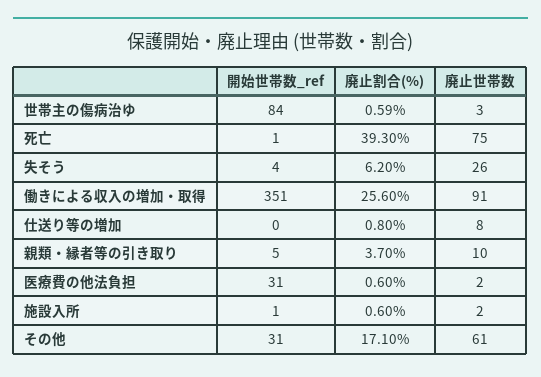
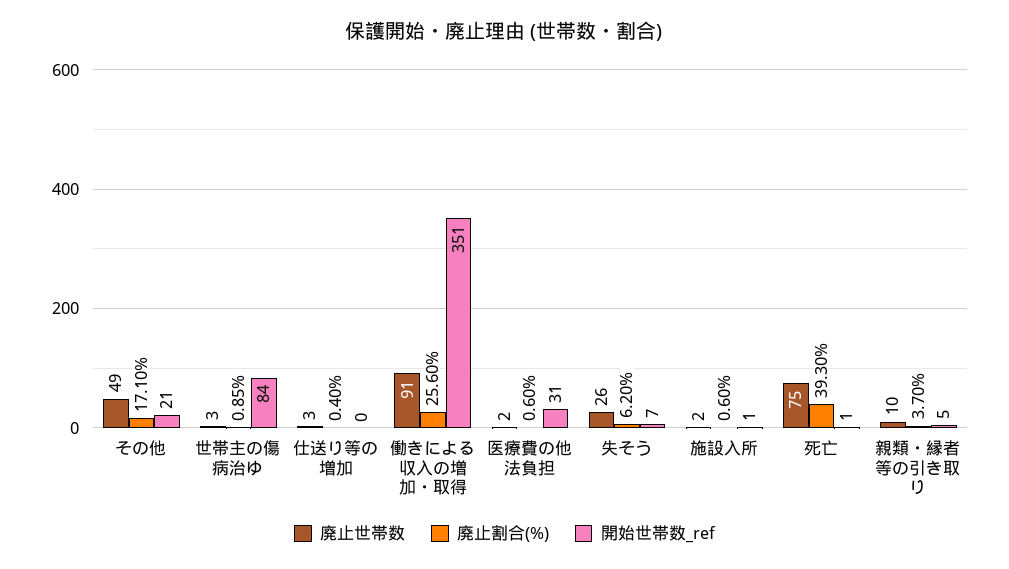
  {
    "開始世帯数_ref": {
      "世帯主の傷病治ゆ": 84,
      "死亡": 1,
-     "失そう": 4,
+     "失そう": 7,
      "働きによる収入の増加・取得": 351,
      "仕送り等の増加": 0,
      "親類・縁者等の引き取り": 5,
      "医療費の他法負担": 31,
      "施設入所": 1,
-     "その他": 31
+     "その他": 21
    },
    "廃止割合(%)": {
-     "世帯主の傷病治ゆ": 0.59,
+     "世帯主の傷病治ゆ": 0.85,
      "死亡": 39.3,
      "失そう": 6.2,
      "働きによる収入の増加・取得": 25.6,
-     "仕送り等の増加": 0.8,
+     "仕送り等の増加": 0.4,
      "親類・縁者等の引き取り": 3.7,
      "医療費の他法負担": 0.6,
      "施設入所": 0.6,
      "その他": 17.1
    },
    "廃止世帯数": {
      "世帯主の傷病治ゆ": 3,
      "死亡": 75,
      "失そう": 26,
      "働きによる収入の増加・取得": 91,
-     "仕送り等の増加": 8,
+     "仕送り等の増加": 3,
      "親類・縁者等の引き取り": 10,
      "医療費の他法負担": 2,
      "施設入所": 2,
-     "その他": 61
+     "その他": 49
    }
  }

